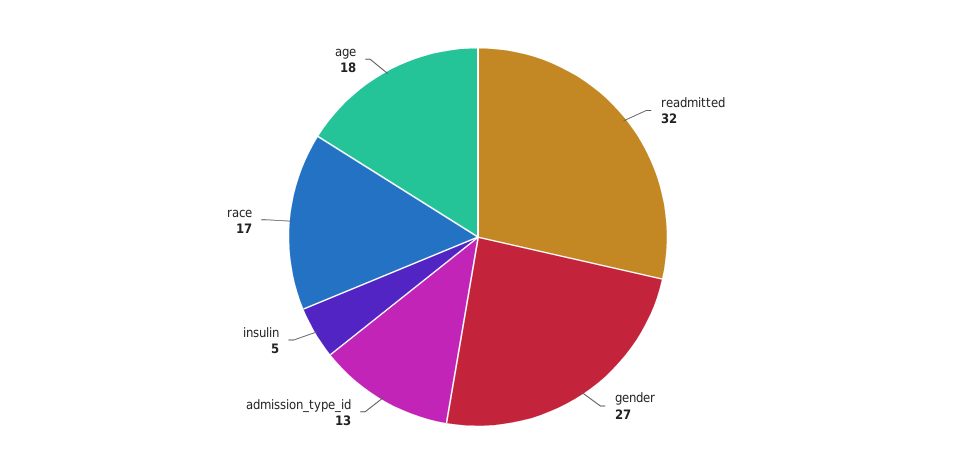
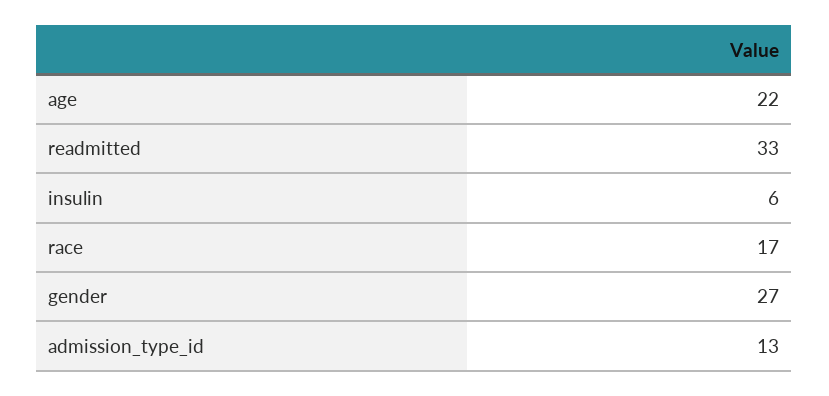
  {
-   "readmitted": 32,
+   "readmitted": 33,
    "gender": 27,
    "admission_type_id": 13,
-   "insulin": 5,
+   "insulin": 6,
    "race": 17,
-   "age": 18
+   "age": 22
  }

